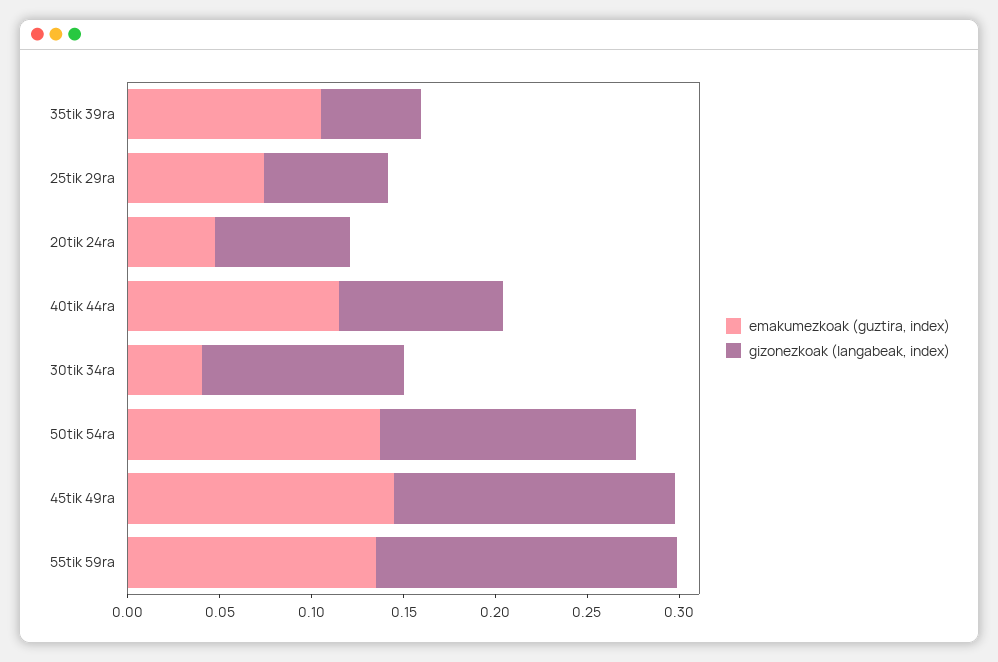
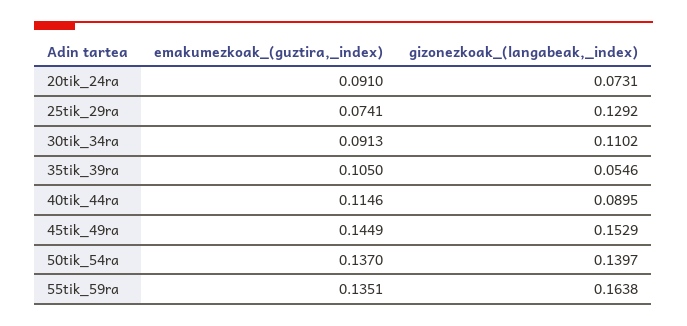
  {
    "emakumezkoak (guztira, index)": {
      "35tik 39ra": 0.105,
      "25tik 29ra": 0.0741,
-     "20tik 24ra": 0.05,
+     "20tik 24ra": 0.091,
      "40tik 44ra": 0.1146,
-     "30tik 34ra": 0.04,
+     "30tik 34ra": 0.0913,
      "50tik 54ra": 0.137,
      "45tik 49ra": 0.1449,
      "55tik 59ra": 0.1351
    },
    "gizonezkoak (langabeak, index)": {
      "35tik 39ra": 0.0546,
-     "25tik 29ra": 0.07,
+     "25tik 29ra": 0.1292,
      "20tik 24ra": 0.0731,
      "40tik 44ra": 0.0895,
      "30tik 34ra": 0.1102,
      "50tik 54ra": 0.1397,
      "45tik 49ra": 0.1529,
      "55tik 59ra": 0.1638
    }
  }

